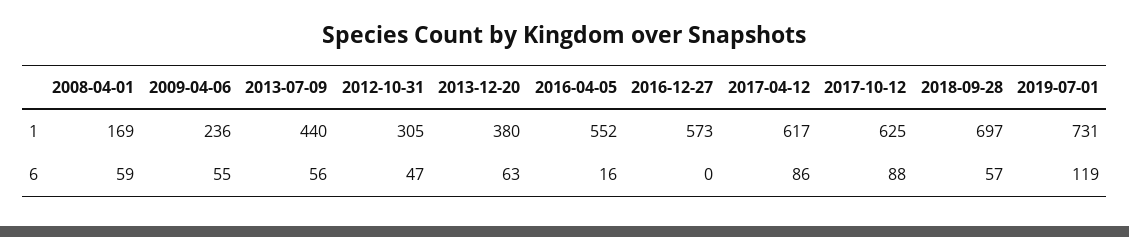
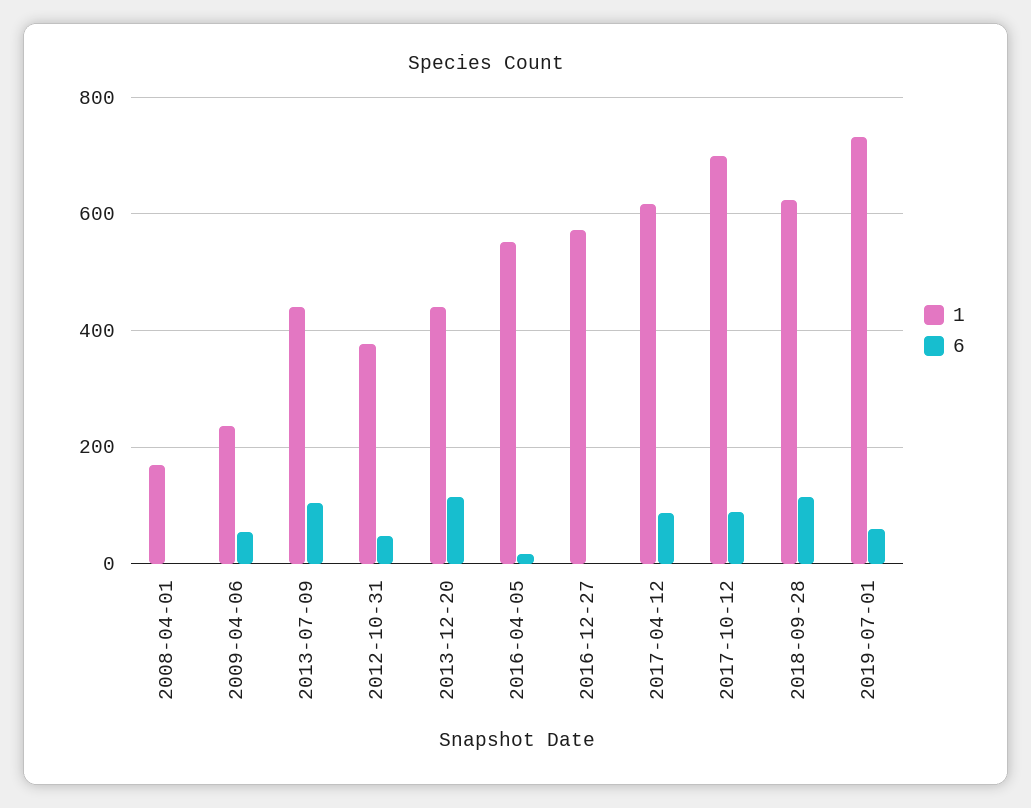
  {
    "1": {
      "2008-04-01": 169,
      "2009-04-06": 236,
      "2013-07-09": 440,
-     "2012-10-31": 305,
+     "2012-10-31": 380,
-     "2013-12-20": 380,
+     "2013-12-20": 440,
      "2016-04-05": 552,
      "2016-12-27": 573,
      "2017-04-12": 617,
-     "2017-10-12": 625,
+     "2017-10-12": 700,
-     "2018-09-28": 697,
+     "2018-09-28": 620,
      "2019-07-01": 731
    },
    "6": {
-     "2008-04-01": 59,
+     "2008-04-01": 0,
      "2009-04-06": 55,
-     "2013-07-09": 56,
+     "2013-07-09": 100,
      "2012-10-31": 47,
-     "2013-12-20": 63,
+     "2013-12-20": 120,
      "2016-04-05": 16,
      "2016-12-27": 0,
      "2017-04-12": 86,
      "2017-10-12": 88,
-     "2018-09-28": 57,
+     "2018-09-28": 120,
-     "2019-07-01": 119
+     "2019-07-01": 60
    }
  }

